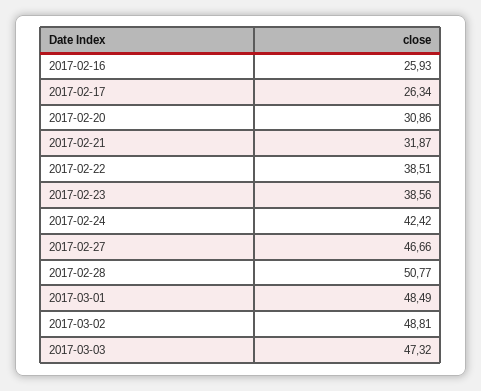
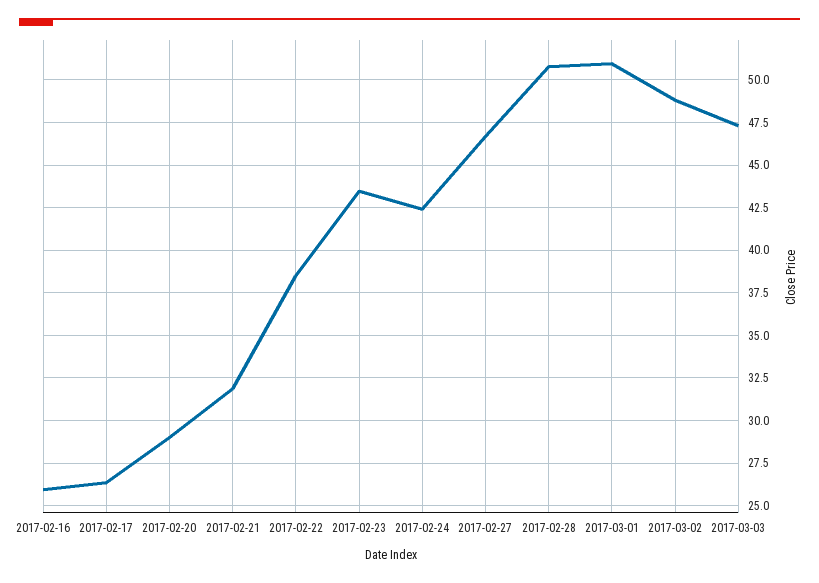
  {
    "2017-02-16": 25.93,
    "2017-02-17": 26.34,
-   "2017-02-20": 30.86,
+   "2017-02-20": 29,
    "2017-02-21": 31.87,
    "2017-02-22": 38.51,
-   "2017-02-23": 38.56,
+   "2017-02-23": 43.5,
    "2017-02-24": 42.42,
    "2017-02-27": 46.66,
    "2017-02-28": 50.77,
-   "2017-03-01": 48.49,
+   "2017-03-01": 51,
    "2017-03-02": 48.81,
    "2017-03-03": 47.32
  }

